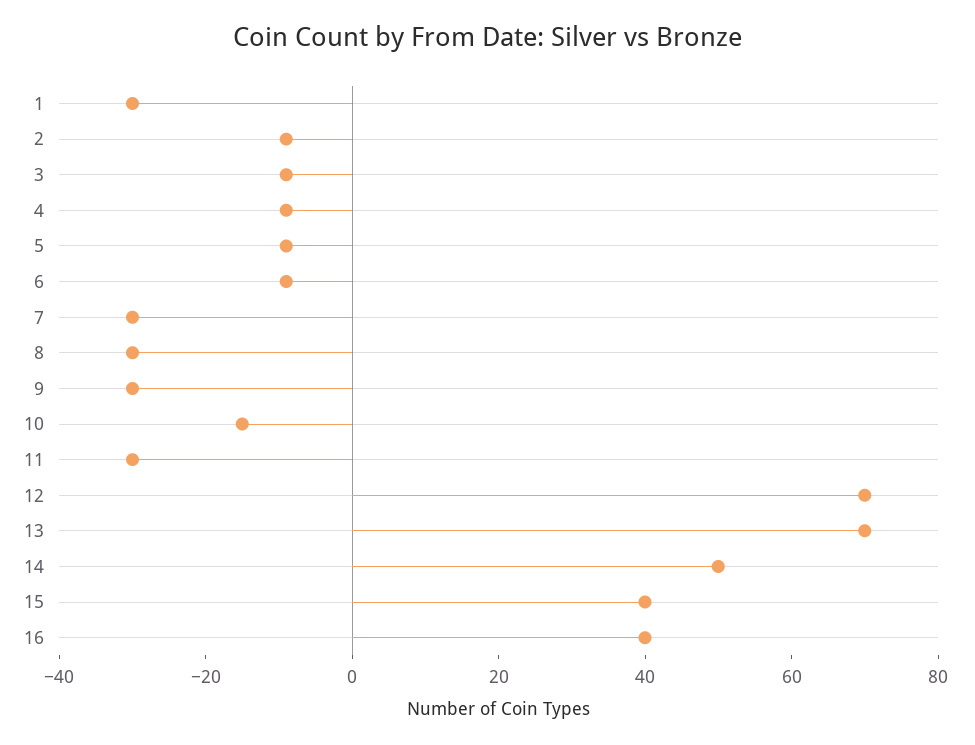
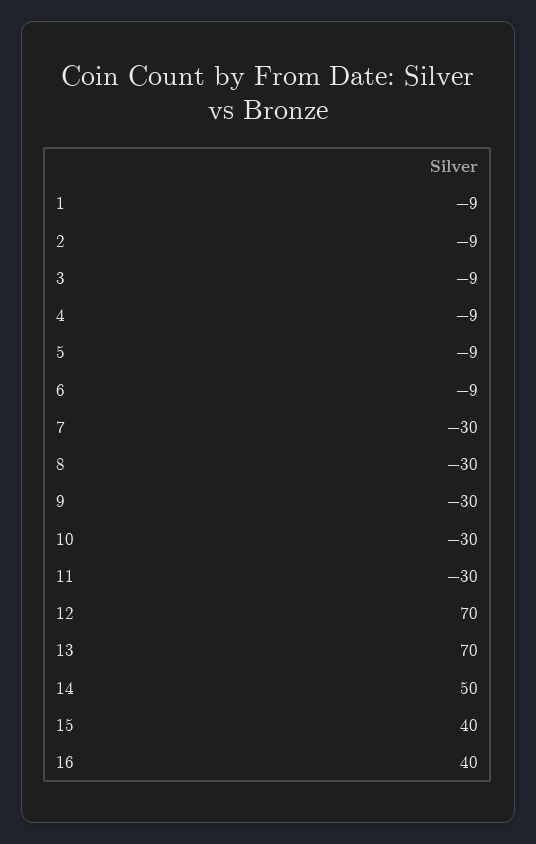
  {
-   "1": -30,
+   "1": -9,
    "2": -9,
    "3": -9,
    "4": -9,
    "5": -9,
    "6": -9,
    "7": -30,
    "8": -30,
    "9": -30,
-   "10": -15,
+   "10": -30,
    "11": -30,
    "12": 70,
    "13": 70,
    "14": 50,
    "15": 40,
    "16": 40
  }

